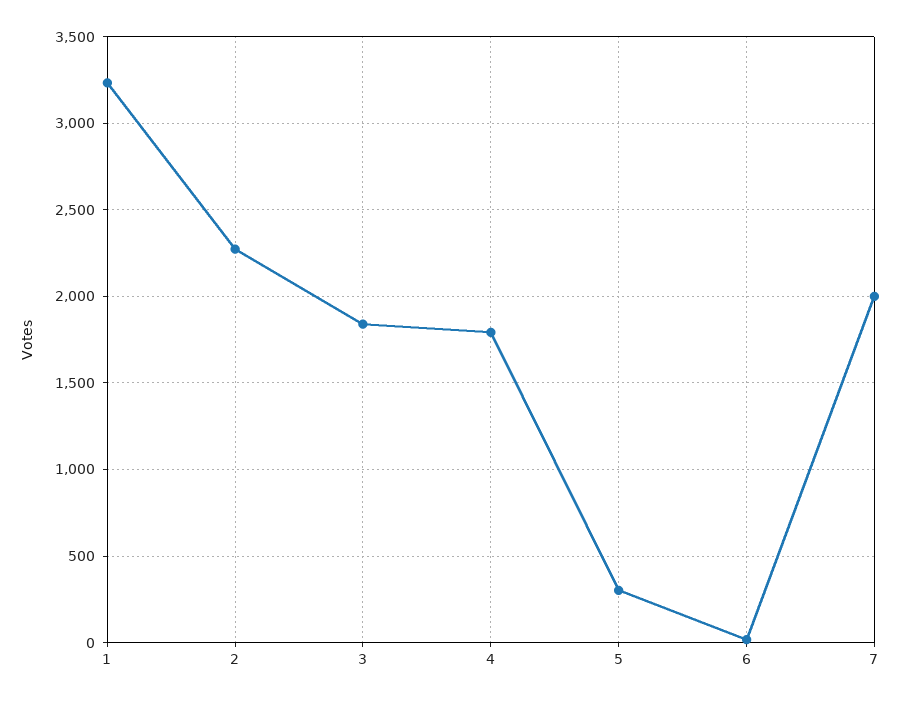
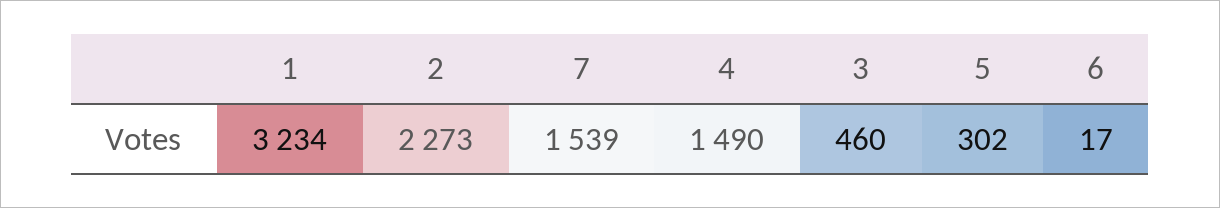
  {
    "1": 3234,
    "2": 2273,
-   "3": 1850,
+   "3": 460,
-   "4": 1800,
+   "4": 1490,
    "5": 302,
    "6": 17,
-   "7": 2000
+   "7": 1539
  }

